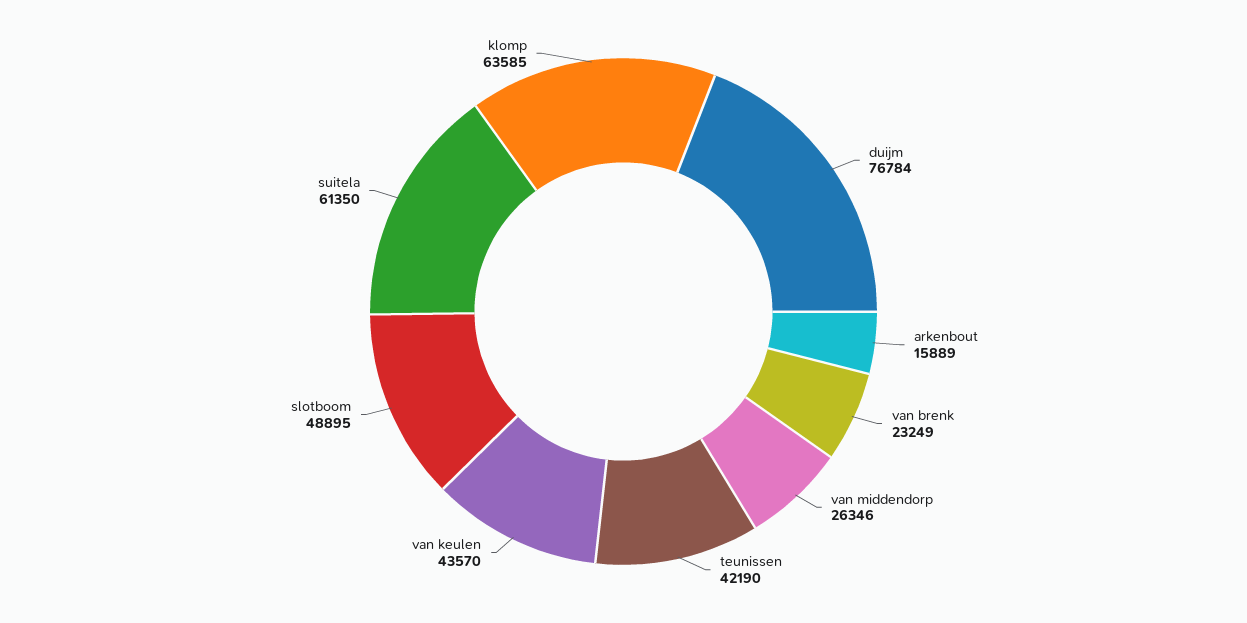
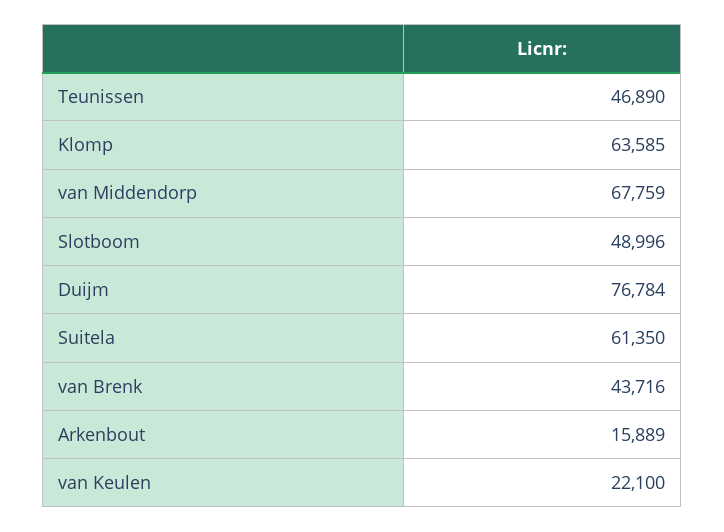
  {
    "duijm": 76784,
    "arkenbout": 15889,
-   "van brenk": 23249,
+   "van brenk": 43716,
-   "van middendorp": 26346,
+   "van middendorp": 67759,
-   "teunissen": 42190,
+   "teunissen": 46890,
-   "van keulen": 43570,
+   "van keulen": 22100,
-   "slotboom": 48895,
+   "slotboom": 48996,
    "suitela": 61350,
    "klomp": 63585
  }

